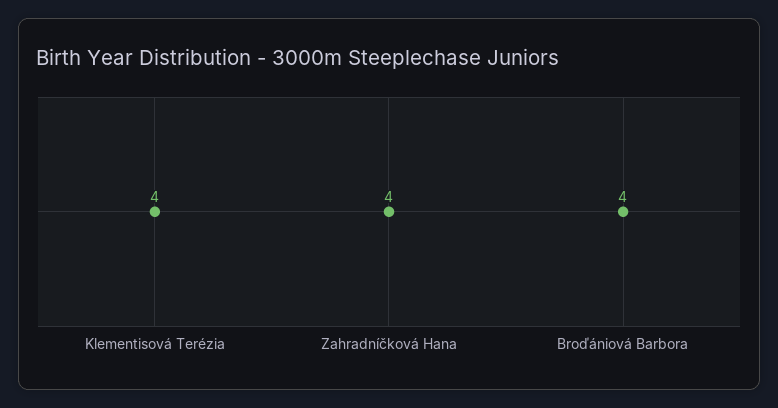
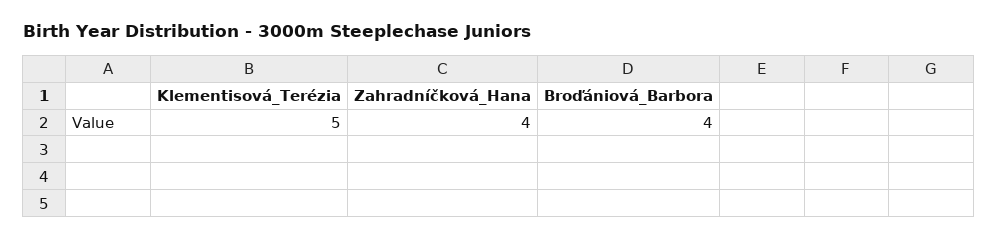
  {
-   "Klementisová Terézia": 4,
+   "Klementisová Terézia": 5,
    "Zahradníčková Hana": 4,
    "Broďániová Barbora": 4
  }

